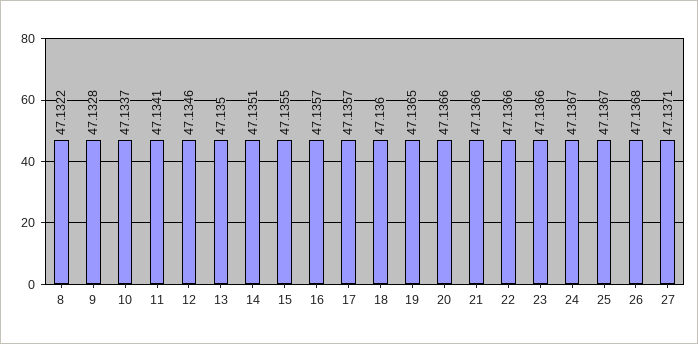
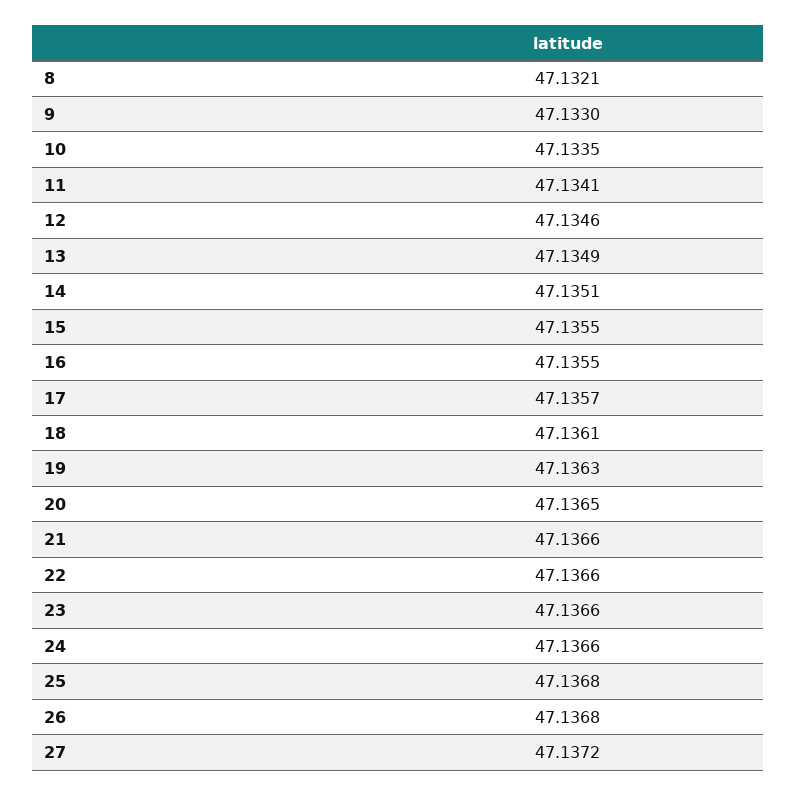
  {
-   "8": 47.1322,
+   "8": 47.1321,
-   "9": 47.1328,
+   "9": 47.133,
-   "10": 47.1337,
+   "10": 47.1335,
    "11": 47.1341,
    "12": 47.1346,
-   "13": 47.135,
+   "13": 47.1349,
    "14": 47.1351,
    "15": 47.1355,
-   "16": 47.1357,
+   "16": 47.1355,
    "17": 47.1357,
-   "18": 47.136,
+   "18": 47.1361,
-   "19": 47.1365,
+   "19": 47.1363,
-   "20": 47.1366,
+   "20": 47.1365,
    "21": 47.1366,
    "22": 47.1366,
    "23": 47.1366,
-   "24": 47.1367,
+   "24": 47.1366,
-   "25": 47.1367,
+   "25": 47.1368,
    "26": 47.1368,
-   "27": 47.1371
+   "27": 47.1372
  }

